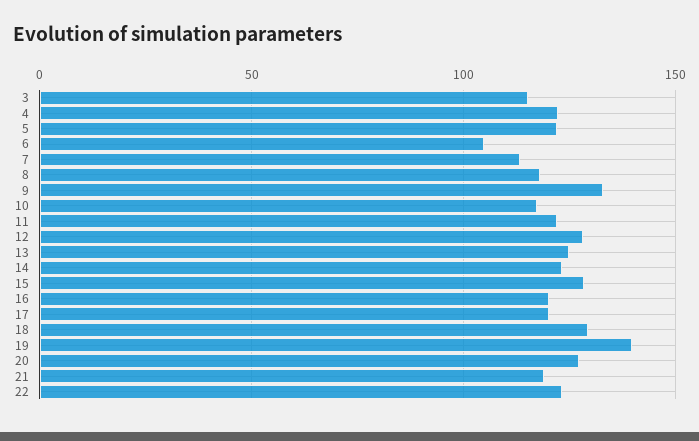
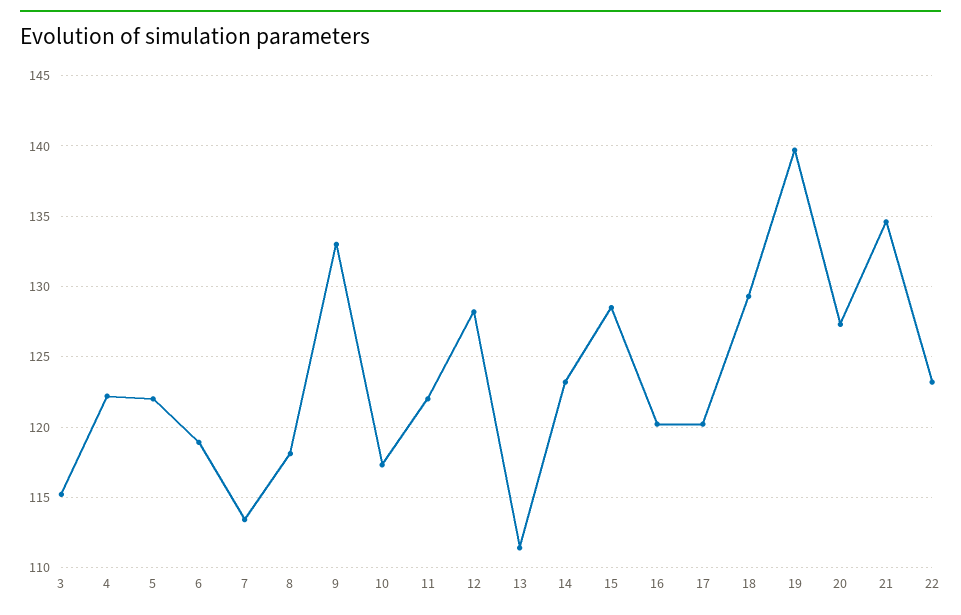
  {
    "3": 115,
    "4": 122,
    "5": 122,
-   "6": 105,
+   "6": 119,
    "7": 113.5,
    "8": 118,
    "9": 133,
    "10": 117.5,
    "11": 122,
    "12": 128,
-   "13": 125,
+   "13": 111.5,
    "14": 123,
    "15": 128.5,
    "16": 120,
    "17": 120,
    "18": 129.5,
    "19": 139.5,
    "20": 127.5,
-   "21": 120,
+   "21": 134.5,
    "22": 123
  }

